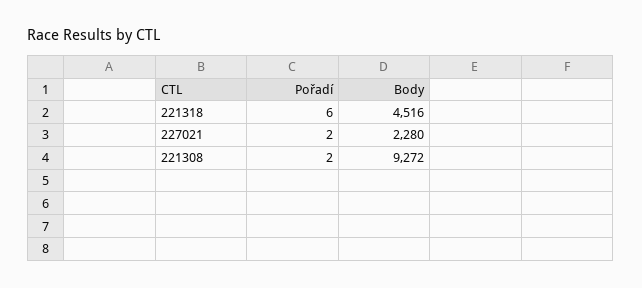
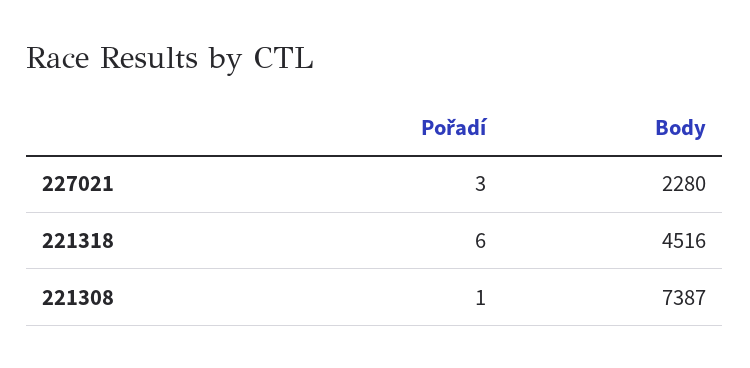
  {
    "Pořadí": {
      "221318": 6,
-     "227021": 2,
+     "227021": 3,
-     "221308": 2
+     "221308": 1
    },
    "Body": {
      "221318": 4516,
      "227021": 2280,
-     "221308": 9272
+     "221308": 7387
    }
  }

